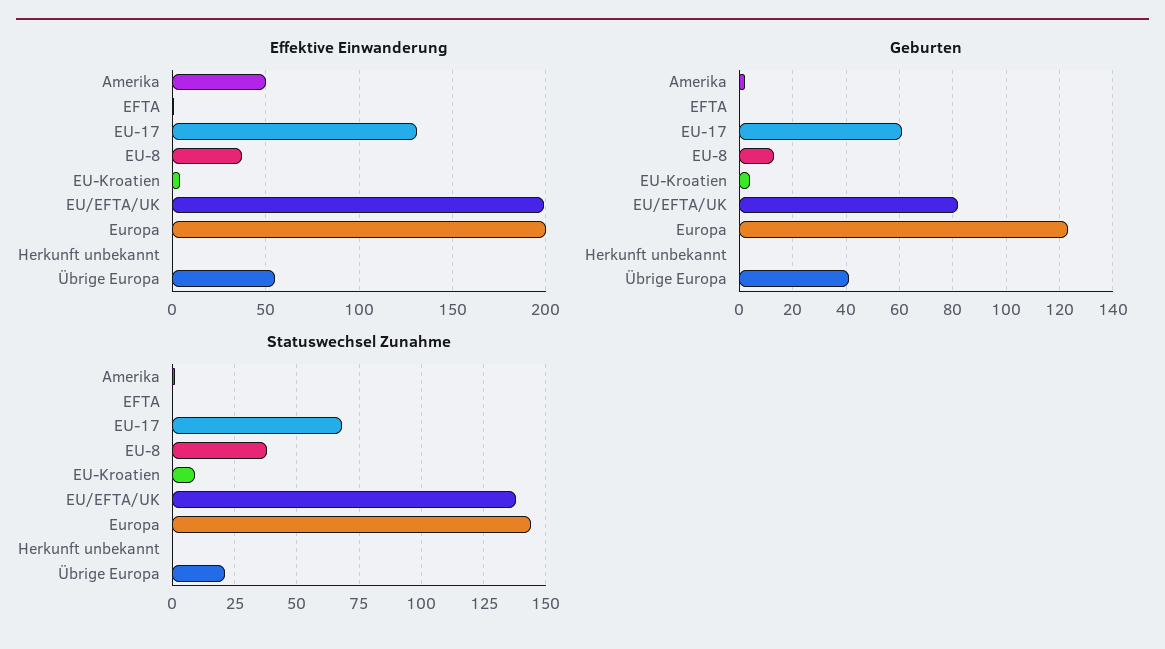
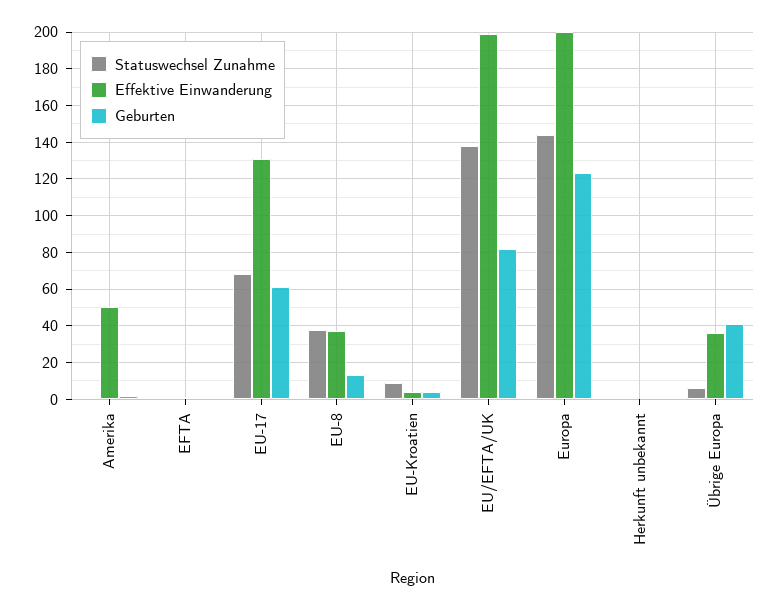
  {
    "Effektive Einwanderung": {
      "Amerika": 50,
      "EFTA": 0,
      "EU-17": 130,
      "EU-8": 35,
      "EU-Kroatien": 5,
      "EU/EFTA/UK": 200,
      "Europa": 200,
      "Herkunft unbekannt": 0,
-     "Übrige Europa": 55
+     "Übrige Europa": 35
    },
    "Geburten": {
      "Amerika": 0,
      "EFTA": 0,
      "EU-17": 60,
      "EU-8": 15,
      "EU-Kroatien": 5,
      "EU/EFTA/UK": 80,
      "Europa": 125,
      "Herkunft unbekannt": 0,
      "Übrige Europa": 40
    },
    "Statuswechsel Zunahme": {
      "Amerika": 0,
      "EFTA": 0,
      "EU-17": 70,
      "EU-8": 40,
      "EU-Kroatien": 10,
      "EU/EFTA/UK": 140,
      "Europa": 145,
      "Herkunft unbekannt": 0,
-     "Übrige Europa": 20
+     "Übrige Europa": 5
    }
  }

